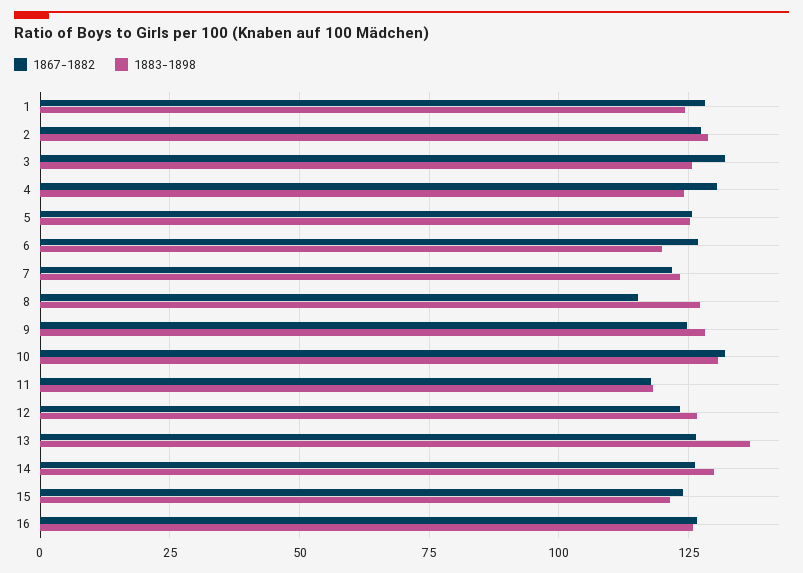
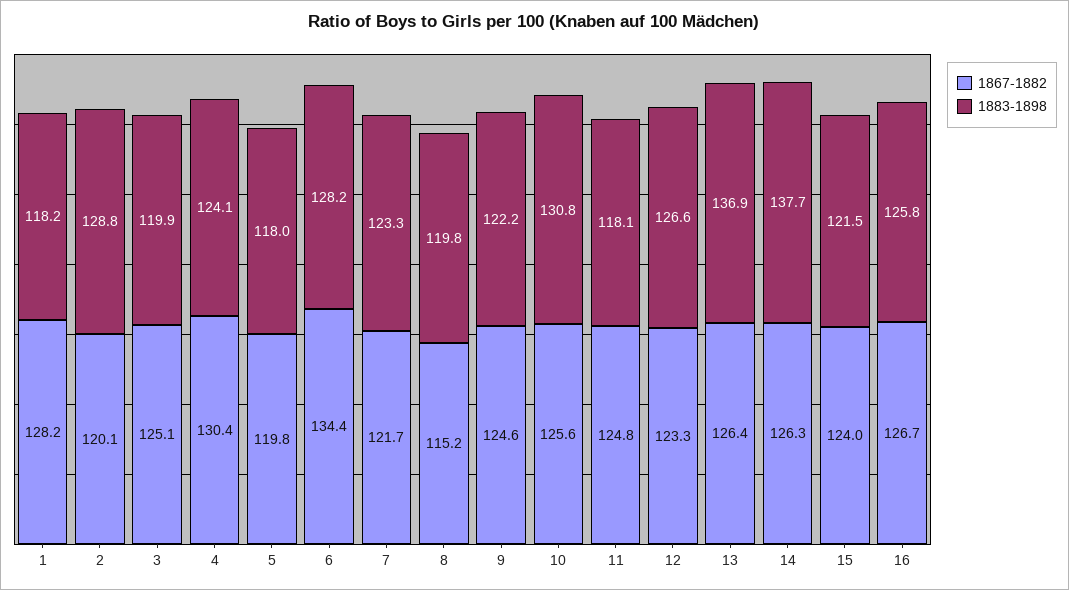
  {
    "1867-1882": {
      "1": 128.2,
-     "2": 127.5,
+     "2": 120.1,
-     "3": 132.5,
+     "3": 125.1,
      "4": 130.4,
-     "5": 125,
+     "5": 119.8,
-     "6": 127.5,
+     "6": 134.4,
      "7": 121.7,
      "8": 115.2,
      "9": 124.6,
-     "10": 132.5,
+     "10": 125.6,
-     "11": 117.5,
+     "11": 124.8,
      "12": 123.3,
      "13": 126.4,
      "14": 126.3,
      "15": 124,
      "16": 126.7
    },
    "1883-1898": {
-     "1": 125,
+     "1": 118.2,
      "2": 128.8,
-     "3": 125,
+     "3": 119.9,
      "4": 124.1,
-     "5": 125,
+     "5": 118,
-     "6": 120,
+     "6": 128.2,
      "7": 123.3,
-     "8": 127.5,
+     "8": 119.8,
-     "9": 127.5,
+     "9": 122.2,
      "10": 130.8,
      "11": 118.1,
      "12": 126.6,
      "13": 136.9,
-     "14": 130,
+     "14": 137.7,
      "15": 121.5,
      "16": 125.8
    }
  }

